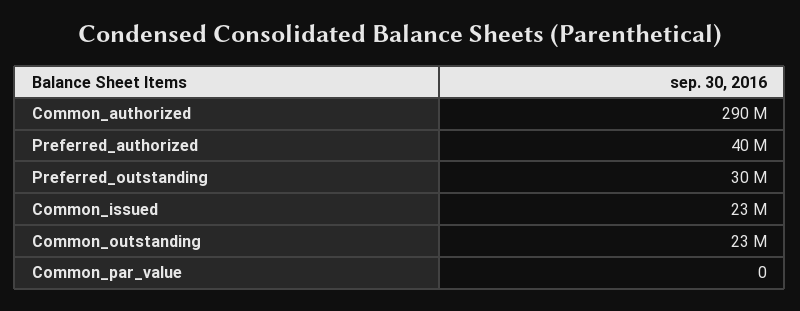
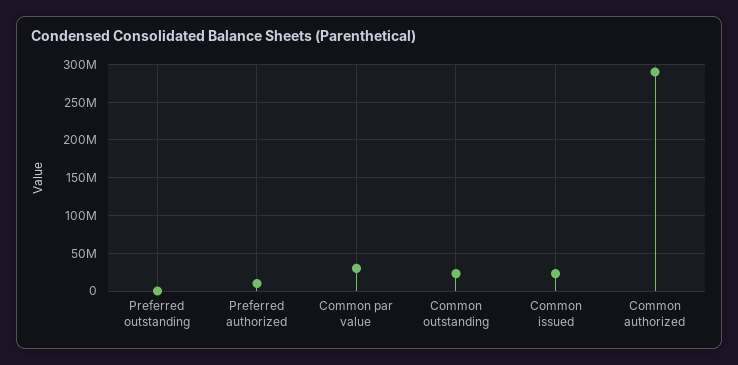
  {
    "Common_authorized": 290000000,
-   "Preferred_authorized": 40000000,
+   "Preferred_authorized": 10000000,
-   "Preferred_outstanding": 30000000,
+   "Preferred_outstanding": 0,
    "Common_issued": 23000000,
    "Common_outstanding": 23000000,
-   "Common_par_value": 0
+   "Common_par_value": 30000000
  }

